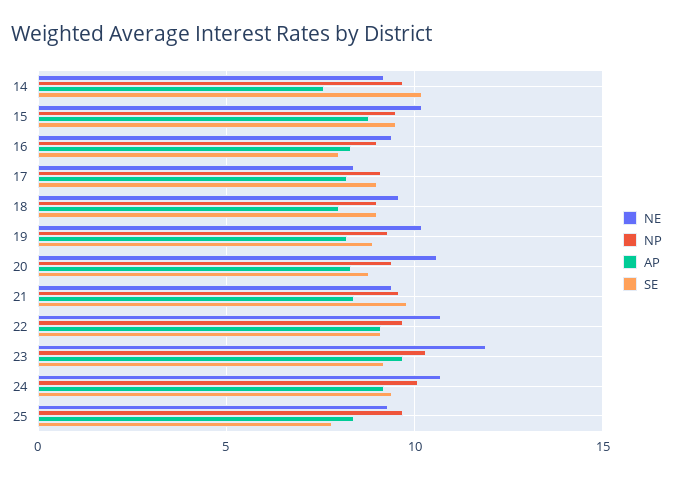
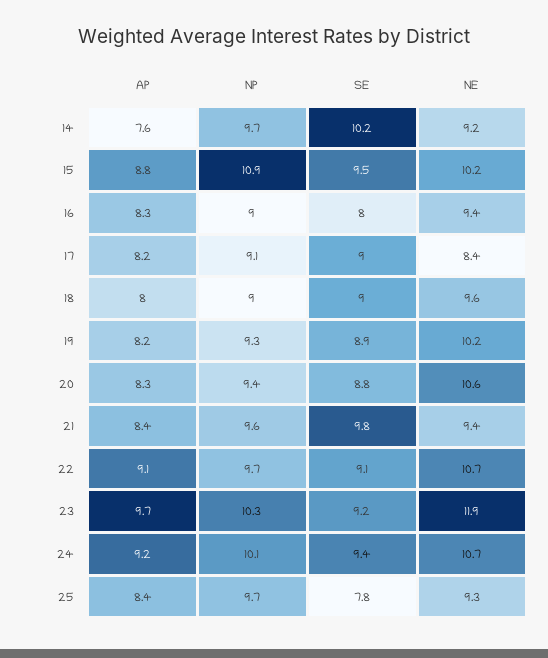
  {
    "NE": {
      "14": 9.2,
      "15": 10.2,
      "16": 9.4,
      "17": 8.4,
      "18": 9.6,
      "19": 10.2,
      "20": 10.6,
      "21": 9.4,
      "22": 10.7,
      "23": 11.9,
      "24": 10.7,
      "25": 9.3
    },
    "NP": {
      "14": 9.7,
-     "15": 9.5,
+     "15": 10.9,
      "16": 9,
      "17": 9.1,
      "18": 9,
      "19": 9.3,
      "20": 9.4,
      "21": 9.6,
      "22": 9.7,
      "23": 10.3,
      "24": 10.1,
      "25": 9.7
    },
    "AP": {
      "14": 7.6,
      "15": 8.8,
      "16": 8.3,
      "17": 8.2,
      "18": 8,
      "19": 8.2,
      "20": 8.3,
      "21": 8.4,
      "22": 9.1,
      "23": 9.7,
      "24": 9.2,
      "25": 8.4
    },
    "SE": {
      "14": 10.2,
      "15": 9.5,
      "16": 8,
      "17": 9,
      "18": 9,
      "19": 8.9,
      "20": 8.8,
      "21": 9.8,
      "22": 9.1,
      "23": 9.2,
      "24": 9.4,
      "25": 7.8
    }
  }

